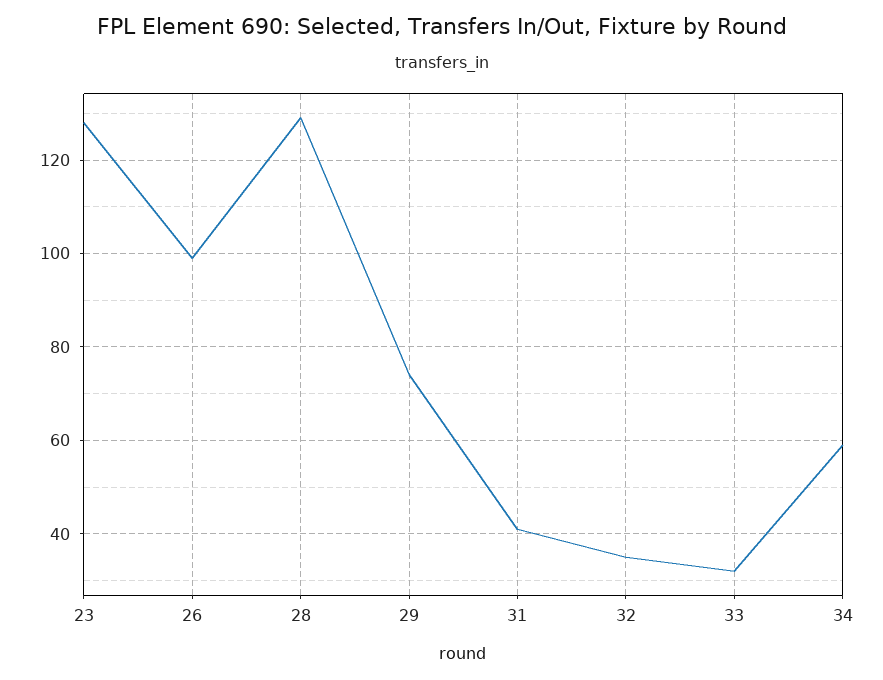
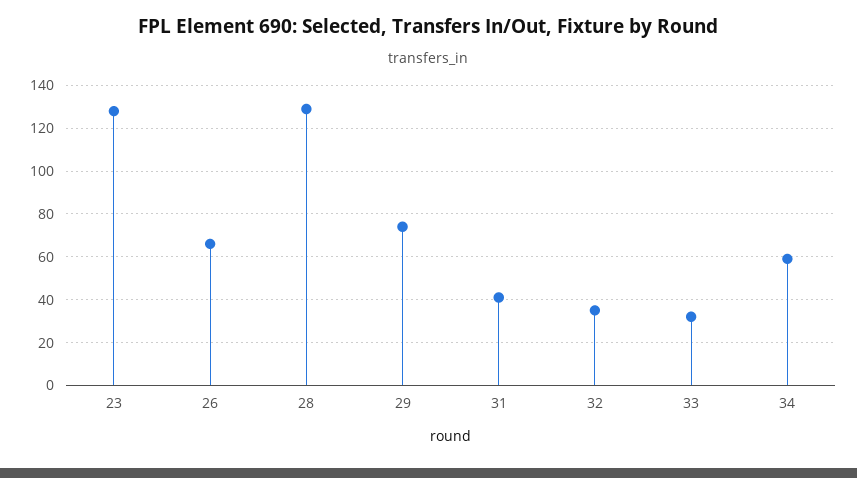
  {
    "23": 130,
-   "26": 100,
+   "26": 65,
    "28": 130,
    "29": 75,
    "31": 40,
    "32": 35,
    "33": 30,
    "34": 60
  }

